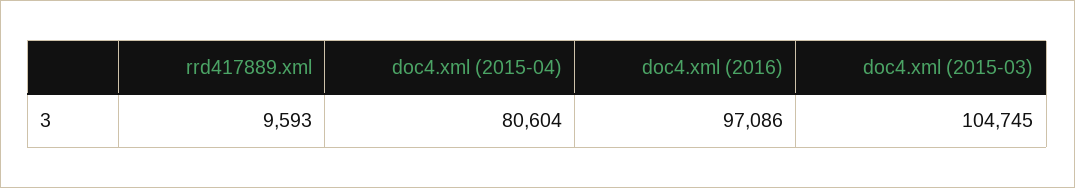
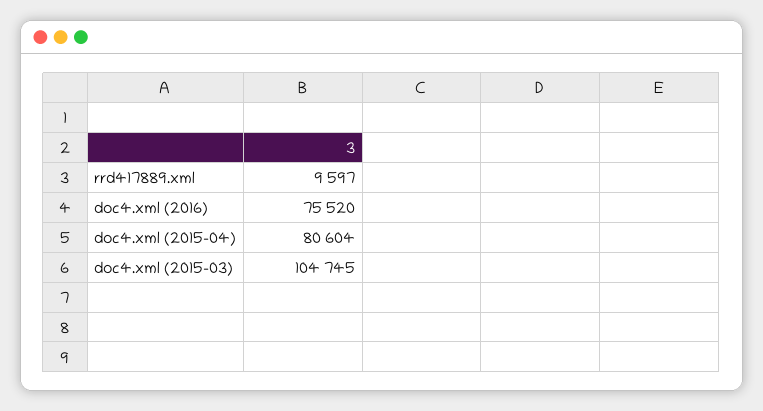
  {
-   "rrd417889.xml": 9593,
+   "rrd417889.xml": 9597,
    "doc4.xml (2015-04)": 80604,
-   "doc4.xml (2016)": 97086,
+   "doc4.xml (2016)": 75520,
    "doc4.xml (2015-03)": 104745
  }

